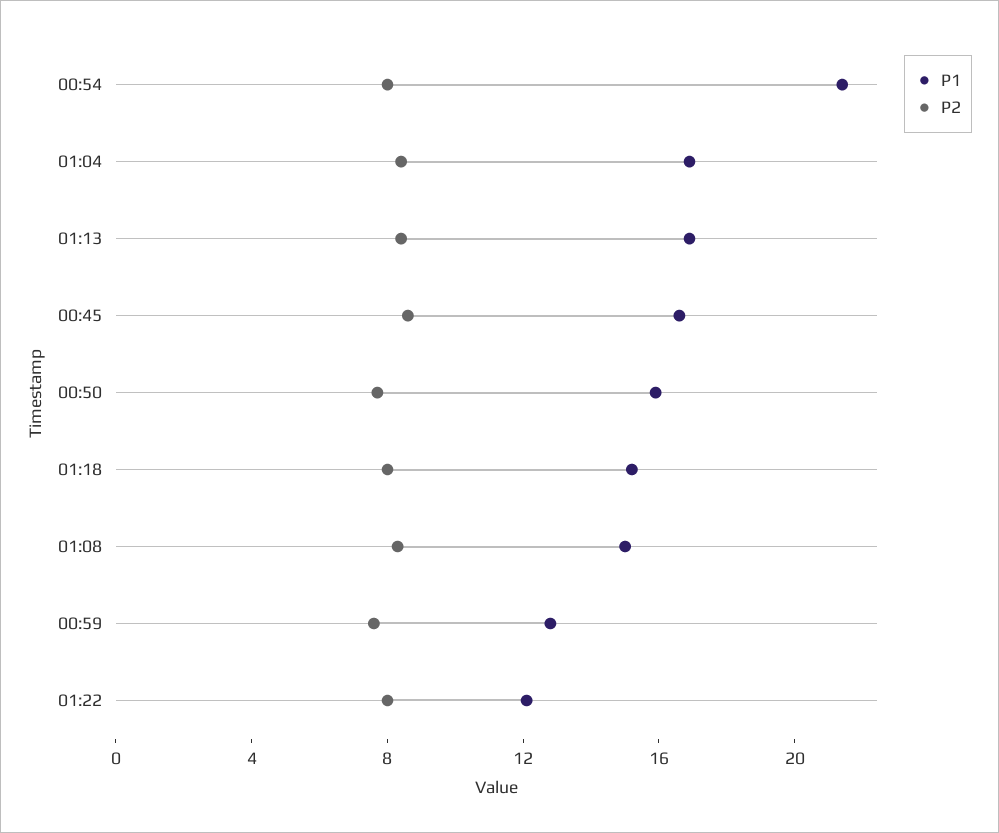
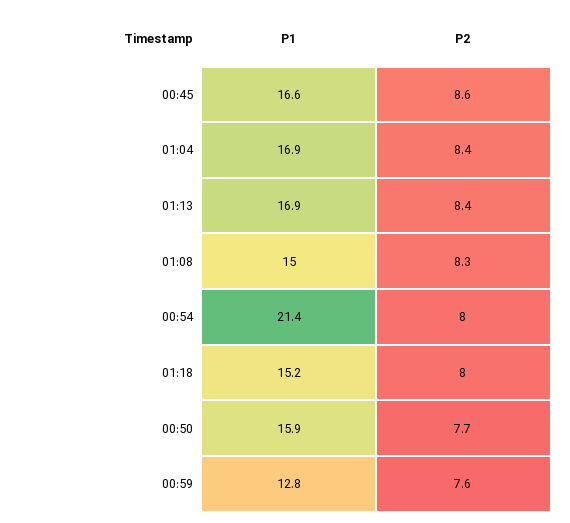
  {
    "P1": {
      "00:54": 21.4,
      "01:04": 16.9,
      "01:13": 16.9,
      "00:45": 16.6,
      "00:50": 15.9,
      "01:18": 15.2,
      "01:08": 15,
-     "00:59": 12.8,
+     "00:59": 12.8
-     "01:22": 12
    },
    "P2": {
      "00:54": 8,
      "01:04": 8.4,
      "01:13": 8.4,
      "00:45": 8.6,
      "00:50": 7.7,
      "01:18": 8,
      "01:08": 8.3,
-     "00:59": 7.6,
+     "00:59": 7.6
-     "01:22": 8
    }
  }

